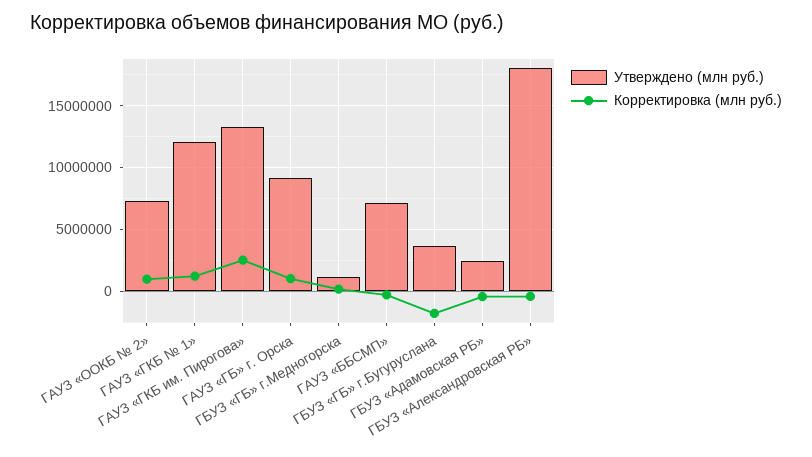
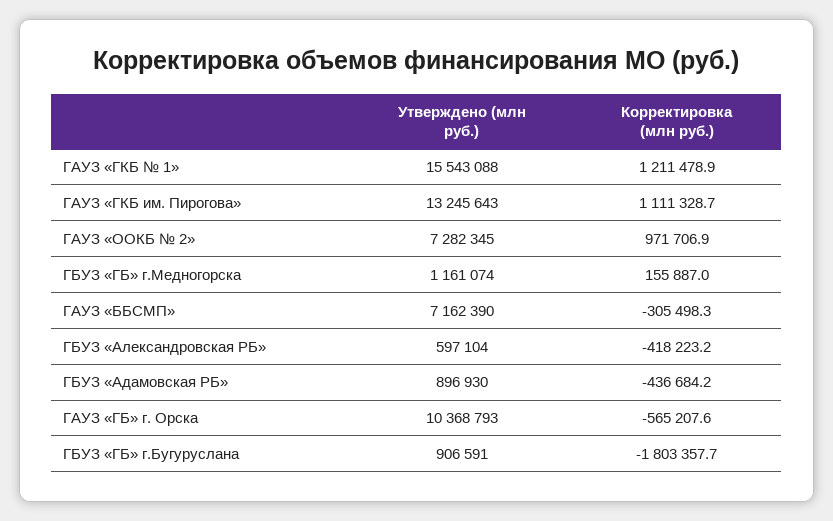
  {
    "Утверждено (млн руб.)": {
      "ГАУЗ «OOКБ № 2»": 7282345,
-     "ГАУЗ «ГКБ № 1»": 12000000,
+     "ГАУЗ «ГКБ № 1»": 15543088,
      "ГАУЗ «ГКБ им. Пирогова»": 13245643,
-     "ГАУЗ «ГБ» г. Орска": 9000000,
+     "ГАУЗ «ГБ» г. Орска": 10368793,
      "ГБУЗ «ГБ» г.Медногорска": 1161074,
      "ГАУЗ «ББСМП»": 7162390,
-     "ГБУЗ «ГБ» г.Бугуруслана": 3500000,
+     "ГБУЗ «ГБ» г.Бугуруслана": 906591,
-     "ГБУЗ «Адамовская РБ»": 2500000,
+     "ГБУЗ «Адамовская РБ»": 896930,
-     "ГБУЗ «Александровская РБ»": 18000000
+     "ГБУЗ «Александровская РБ»": 597104
    },
    "Корректировка (млн руб.)": {
      "ГАУЗ «OOКБ № 2»": 971706.9,
      "ГАУЗ «ГКБ № 1»": 1211478.9,
-     "ГАУЗ «ГКБ им. Пирогова»": 2500000,
+     "ГАУЗ «ГКБ им. Пирогова»": 1111328.7,
-     "ГАУЗ «ГБ» г. Орска": 1000000,
+     "ГАУЗ «ГБ» г. Орска": -565207.6,
      "ГБУЗ «ГБ» г.Медногорска": 155887,
      "ГАУЗ «ББСМП»": -305498.3,
      "ГБУЗ «ГБ» г.Бугуруслана": -1803357.7,
      "ГБУЗ «Адамовская РБ»": -436684.2,
      "ГБУЗ «Александровская РБ»": -418223.2
    }
  }

